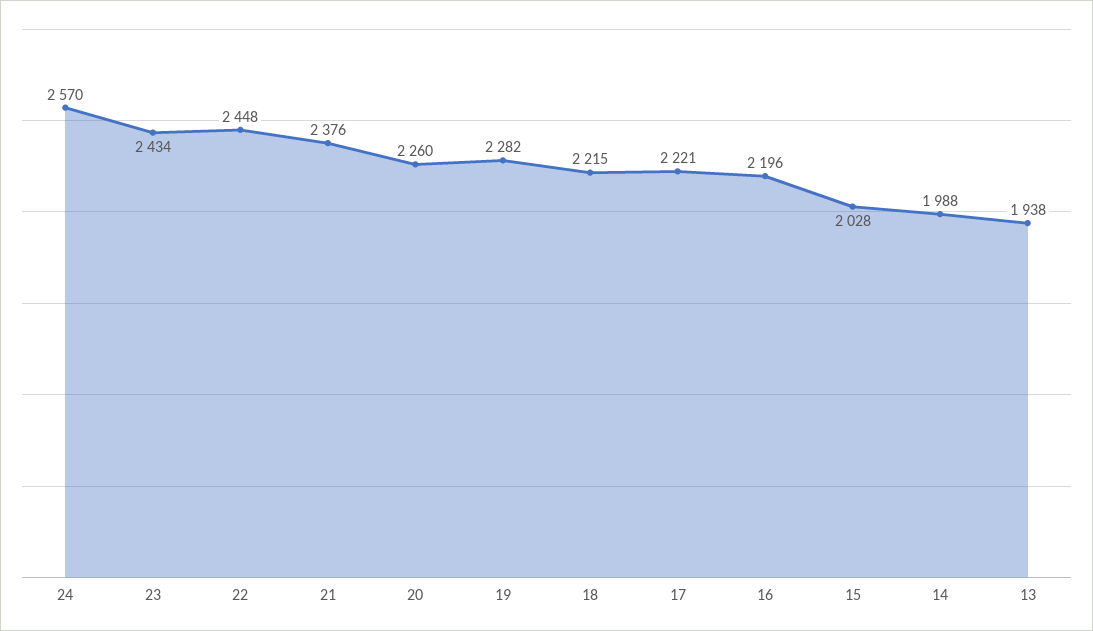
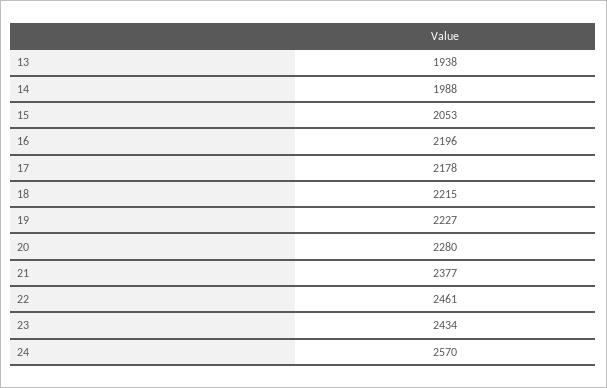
  {
    "24": 2570,
    "23": 2434,
-   "22": 2448,
+   "22": 2461,
-   "21": 2376,
+   "21": 2377,
-   "20": 2260,
+   "20": 2280,
-   "19": 2282,
+   "19": 2227,
    "18": 2215,
-   "17": 2221,
+   "17": 2178,
    "16": 2196,
-   "15": 2028,
+   "15": 2053,
    "14": 1988,
    "13": 1938
  }

